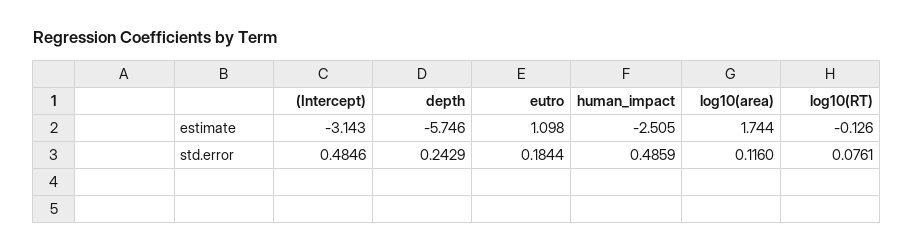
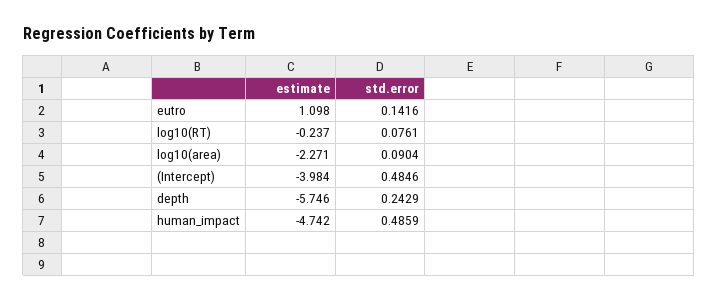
  {
    "(Intercept)": {
-     "estimate": -3.143,
+     "estimate": -3.984,
      "std.error": 0.4846
    },
    "depth": {
      "estimate": -5.746,
      "std.error": 0.2429
    },
    "eutro": {
      "estimate": 1.098,
-     "std.error": 0.1844
+     "std.error": 0.1416
    },
    "human_impact": {
-     "estimate": -2.505,
+     "estimate": -4.742,
      "std.error": 0.4859
    },
    "log10(area)": {
-     "estimate": 1.744,
+     "estimate": -2.271,
-     "std.error": 0.116
+     "std.error": 0.0904
    },
    "log10(RT)": {
-     "estimate": -0.126,
+     "estimate": -0.237,
      "std.error": 0.0761
    }
  }

